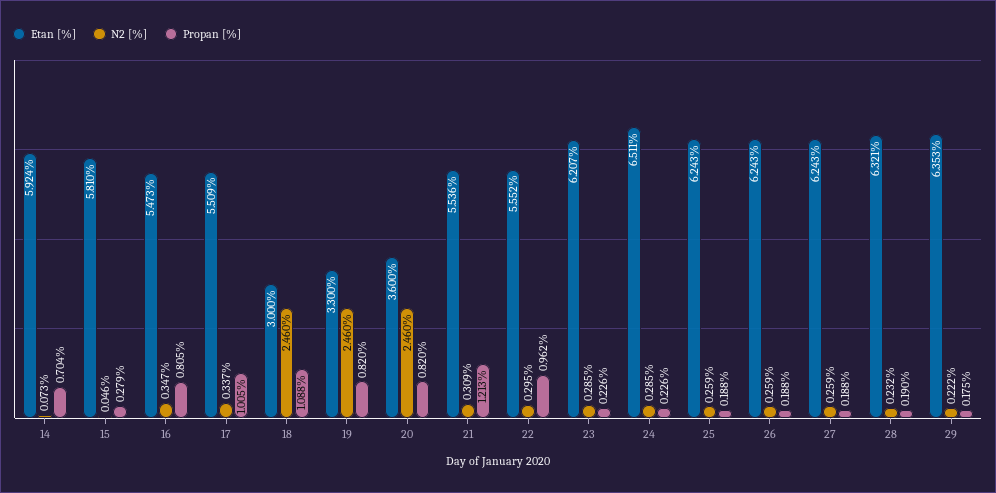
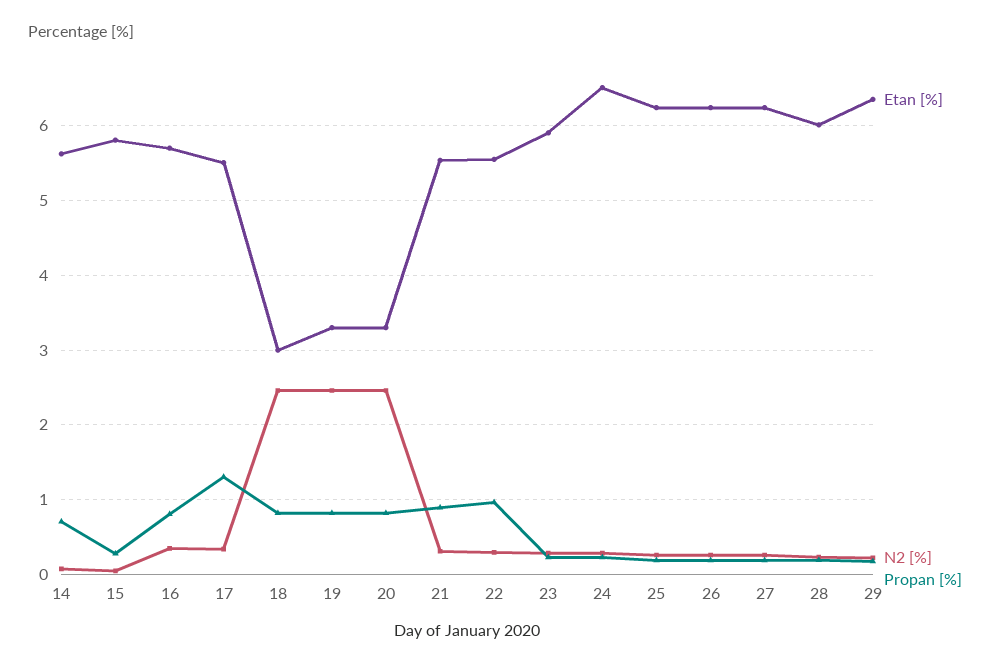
  {
    "Etan [%]": {
-     "14": 5.924,
+     "14": 5.6,
      "15": 5.81,
-     "16": 5.473,
+     "16": 5.7,
      "17": 5.509,
      "18": 3,
      "19": 3.3,
-     "20": 3.6,
+     "20": 3.3,
      "21": 5.536,
      "22": 5.552,
-     "23": 6.207,
+     "23": 5.9,
      "24": 6.511,
      "25": 6.243,
      "26": 6.243,
      "27": 6.243,
-     "28": 6.321,
+     "28": 6,
      "29": 6.353
    },
    "N2 [%]": {
      "14": 0.073,
      "15": 0.046,
      "16": 0.347,
      "17": 0.337,
      "18": 2.46,
      "19": 2.46,
      "20": 2.46,
      "21": 0.309,
      "22": 0.295,
      "23": 0.285,
      "24": 0.285,
      "25": 0.259,
      "26": 0.259,
      "27": 0.259,
      "28": 0.232,
      "29": 0.222
    },
    "Propan [%]": {
      "14": 0.704,
      "15": 0.279,
      "16": 0.805,
-     "17": 1.005,
+     "17": 1.3,
-     "18": 1.088,
+     "18": 0.8,
      "19": 0.82,
      "20": 0.82,
-     "21": 1.213,
+     "21": 0.9,
      "22": 0.962,
      "23": 0.226,
      "24": 0.226,
      "25": 0.188,
      "26": 0.188,
      "27": 0.188,
      "28": 0.19,
      "29": 0.175
    }
  }

